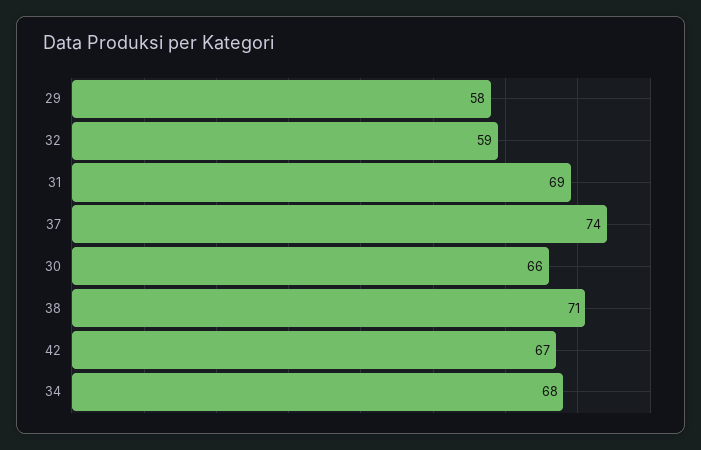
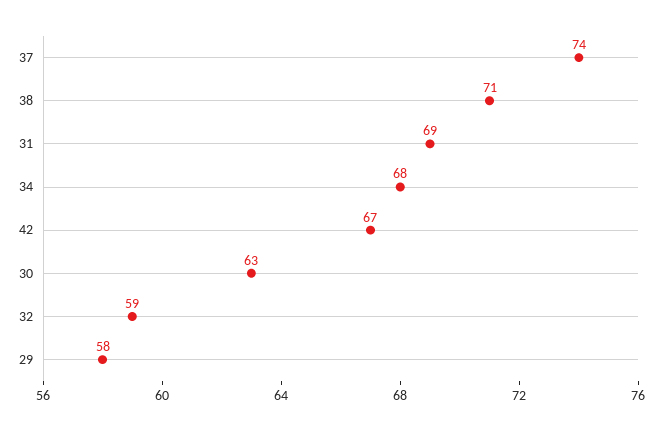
  {
    "29": 58,
    "32": 59,
    "31": 69,
    "37": 74,
-   "30": 66,
+   "30": 63,
    "38": 71,
    "42": 67,
    "34": 68
  }

